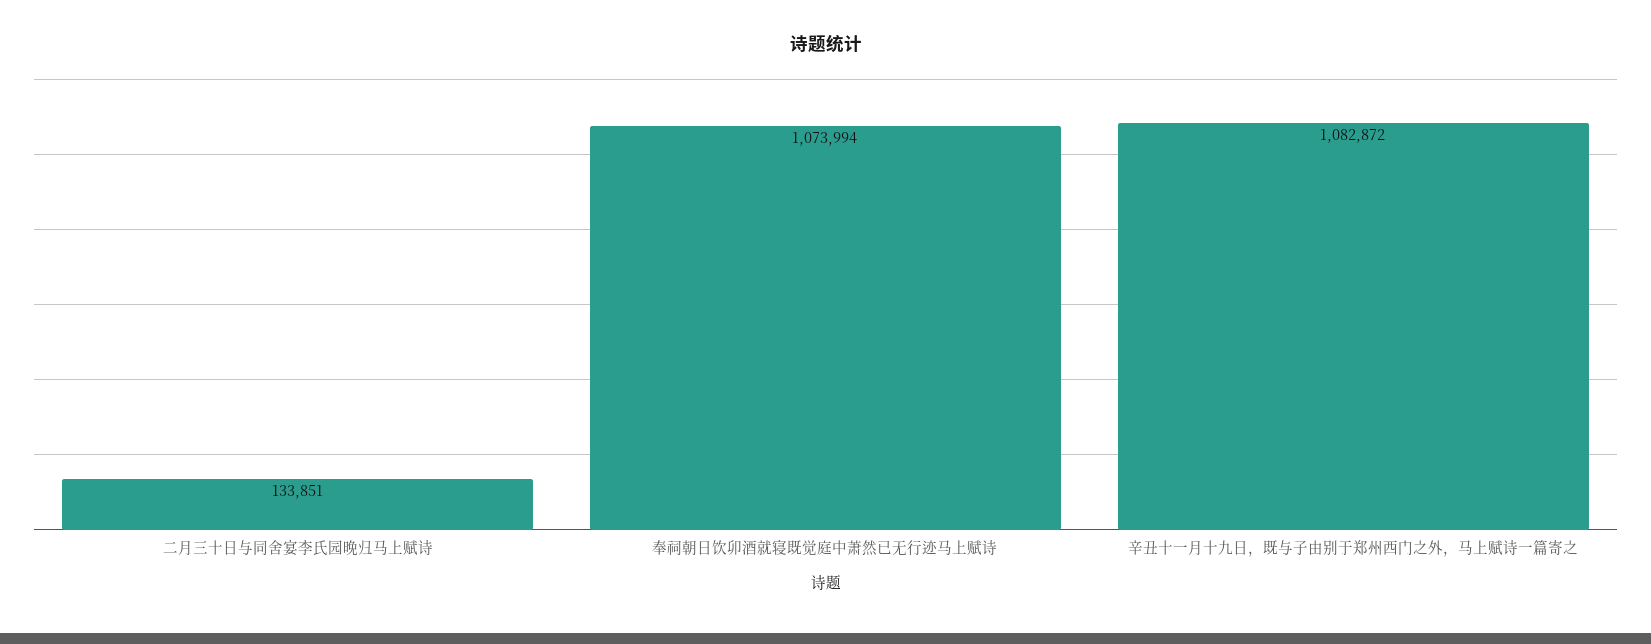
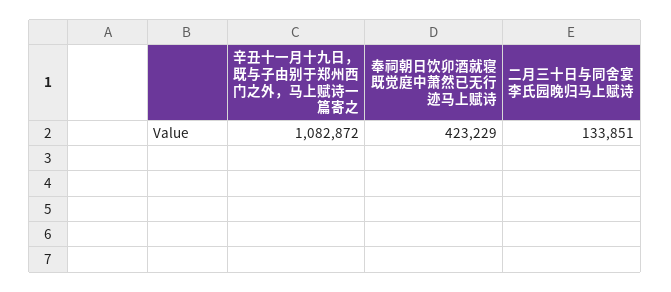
  {
    "二月三十日与同舍宴李氏园晚归马上赋诗": 133851,
-   "奉祠朝日饮卯酒就寝既觉庭中萧然已无行迹马上赋诗": 1073994,
+   "奉祠朝日饮卯酒就寝既觉庭中萧然已无行迹马上赋诗": 423229,
    "辛丑十一月十九日，既与子由别于郑州西门之外，马上赋诗一篇寄之": 1082872
  }

